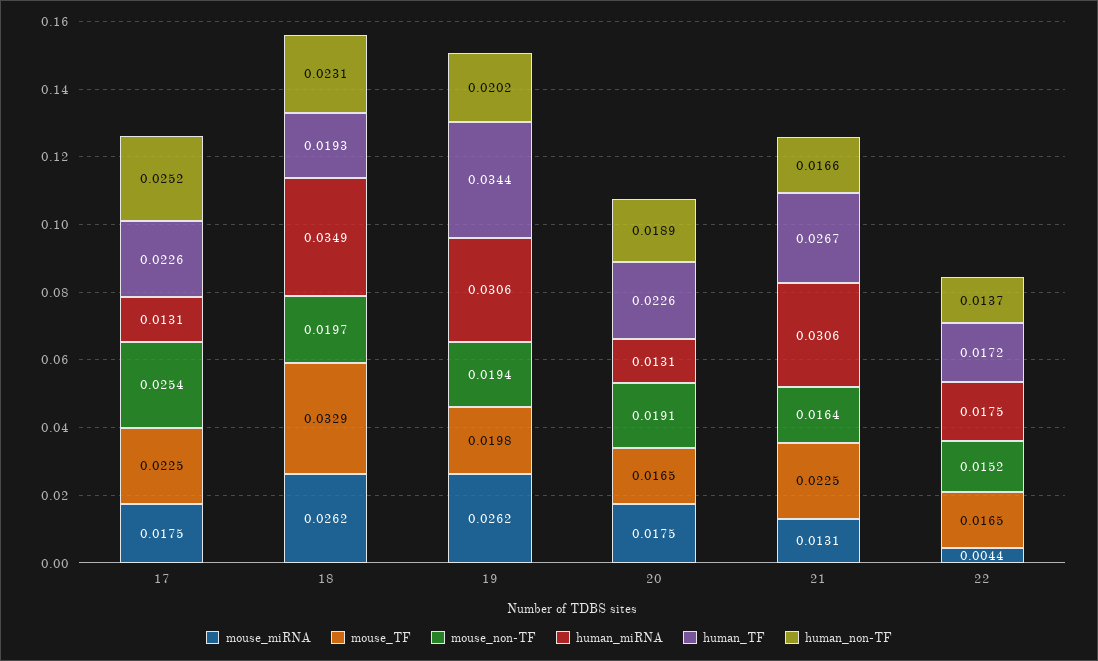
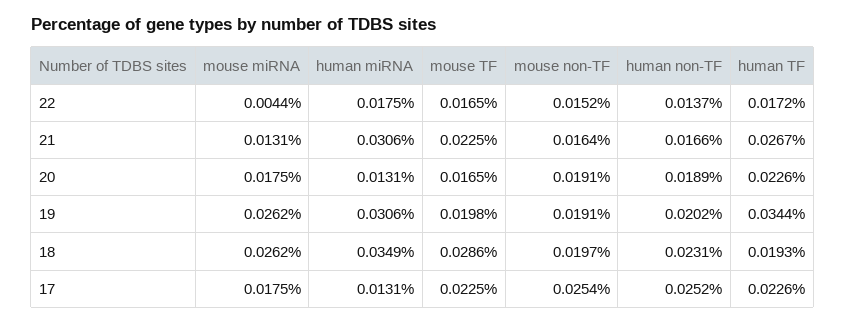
  {
    "mouse_miRNA": {
      "17": 0.0175,
      "18": 0.0262,
      "19": 0.0262,
      "20": 0.0175,
      "21": 0.0131,
      "22": 0.0044
    },
    "mouse_TF": {
      "17": 0.0225,
-     "18": 0.0329,
+     "18": 0.0286,
      "19": 0.0198,
      "20": 0.0165,
      "21": 0.0225,
      "22": 0.0165
    },
    "mouse_non-TF": {
      "17": 0.0254,
      "18": 0.0197,
-     "19": 0.0194,
+     "19": 0.0191,
      "20": 0.0191,
      "21": 0.0164,
      "22": 0.0152
    },
    "human_miRNA": {
      "17": 0.0131,
      "18": 0.0349,
      "19": 0.0306,
      "20": 0.0131,
      "21": 0.0306,
      "22": 0.0175
    },
    "human_TF": {
      "17": 0.0226,
      "18": 0.0193,
      "19": 0.0344,
      "20": 0.0226,
      "21": 0.0267,
      "22": 0.0172
    },
    "human_non-TF": {
      "17": 0.0252,
      "18": 0.0231,
      "19": 0.0202,
      "20": 0.0189,
      "21": 0.0166,
      "22": 0.0137
    }
  }

